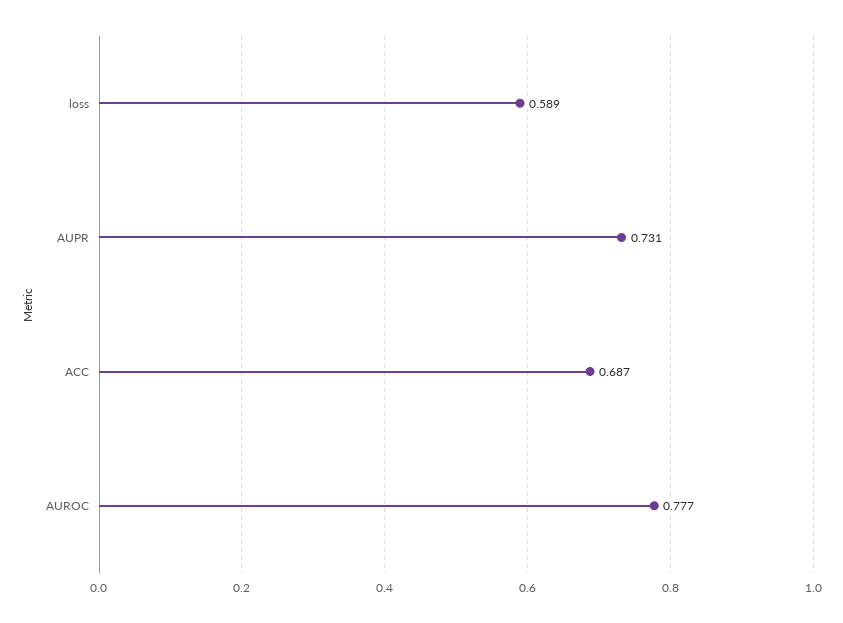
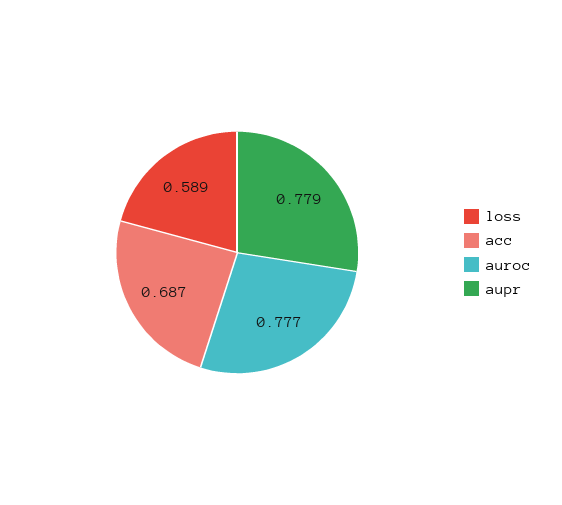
  {
    "loss": 0.589,
-   "AUPR": 0.731,
+   "AUPR": 0.779,
    "ACC": 0.687,
    "AUROC": 0.777
  }

